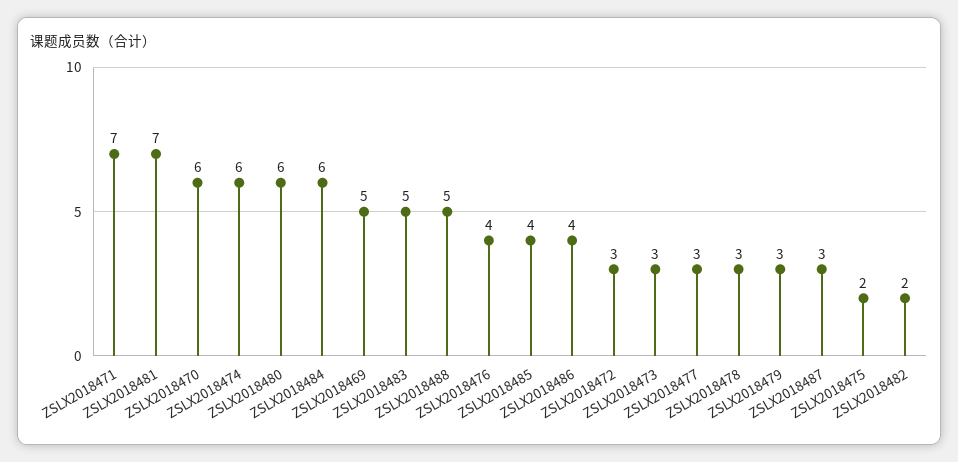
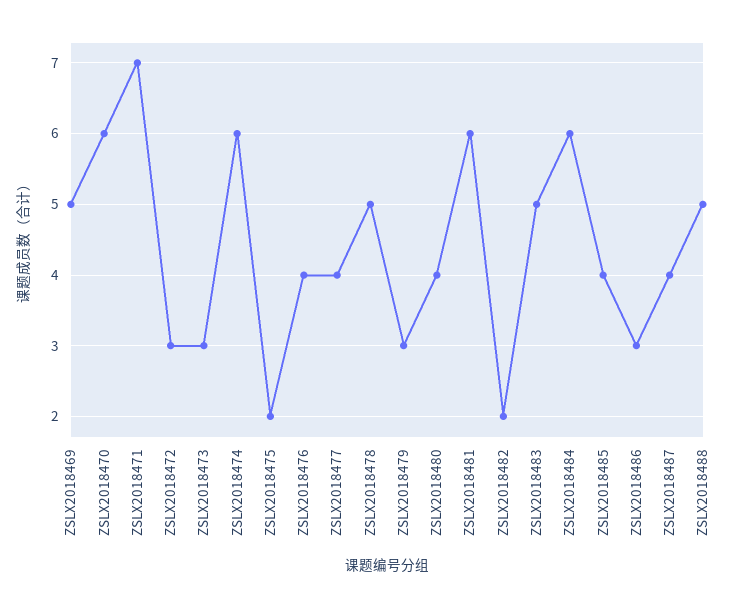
  {
    "ZSLX2018471": 7,
-   "ZSLX2018481": 7,
+   "ZSLX2018481": 6,
    "ZSLX2018470": 6,
    "ZSLX2018474": 6,
-   "ZSLX2018480": 6,
+   "ZSLX2018480": 4,
    "ZSLX2018484": 6,
    "ZSLX2018469": 5,
    "ZSLX2018483": 5,
    "ZSLX2018488": 5,
    "ZSLX2018476": 4,
    "ZSLX2018485": 4,
-   "ZSLX2018486": 4,
+   "ZSLX2018486": 3,
    "ZSLX2018472": 3,
    "ZSLX2018473": 3,
-   "ZSLX2018477": 3,
+   "ZSLX2018477": 4,
-   "ZSLX2018478": 3,
+   "ZSLX2018478": 5,
    "ZSLX2018479": 3,
-   "ZSLX2018487": 3,
+   "ZSLX2018487": 4,
    "ZSLX2018475": 2,
    "ZSLX2018482": 2
  }

